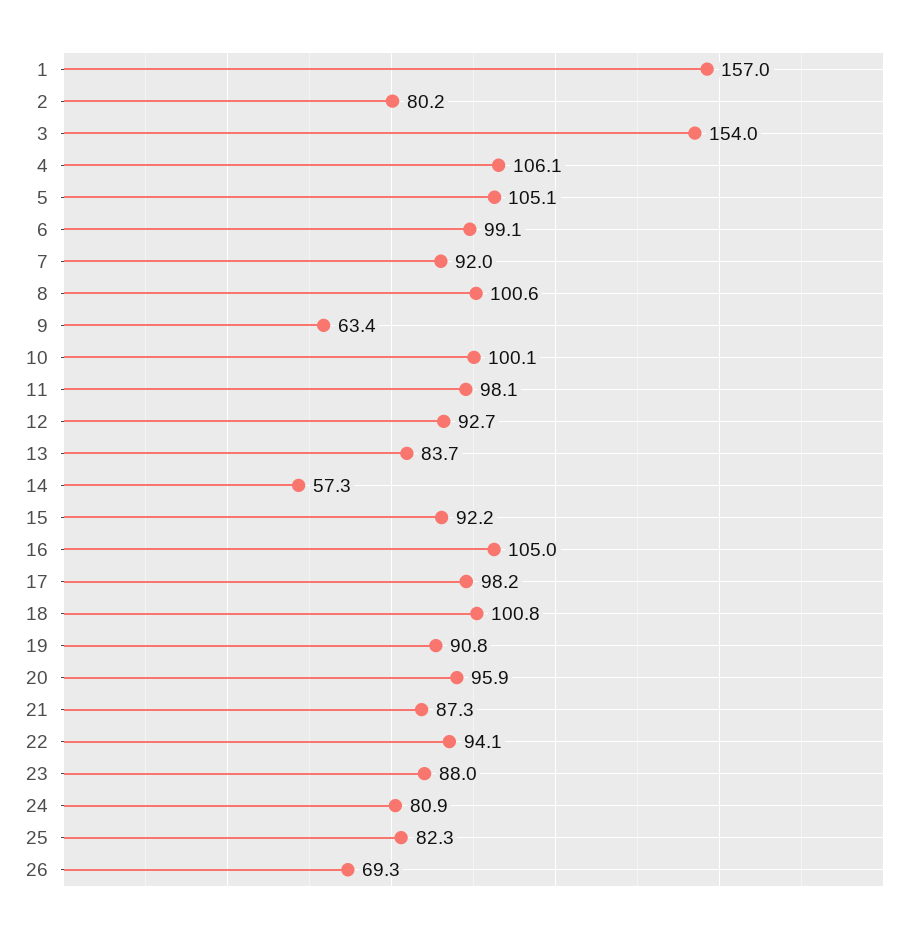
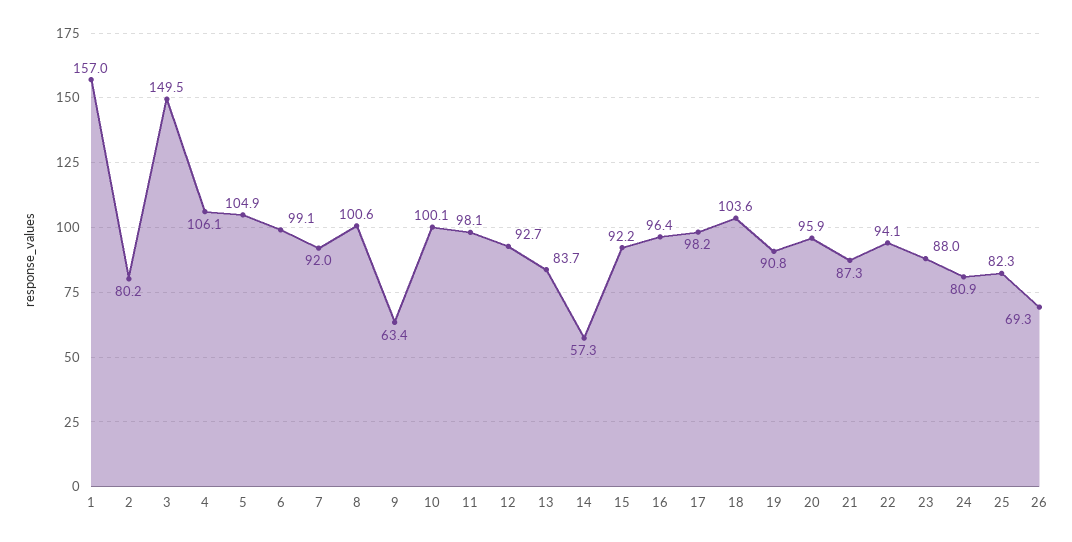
  {
    "1": 157,
    "2": 80.2,
-   "3": 154,
+   "3": 149.5,
    "4": 106.1,
-   "5": 105.1,
+   "5": 104.9,
    "6": 99.1,
    "7": 92,
    "8": 100.6,
    "9": 63.4,
    "10": 100.1,
    "11": 98.1,
    "12": 92.7,
    "13": 83.7,
    "14": 57.3,
    "15": 92.2,
-   "16": 105,
+   "16": 96.4,
    "17": 98.2,
-   "18": 100.8,
+   "18": 103.6,
    "19": 90.8,
    "20": 95.9,
    "21": 87.3,
    "22": 94.1,
    "23": 88,
    "24": 80.9,
    "25": 82.3,
    "26": 69.3
  }

